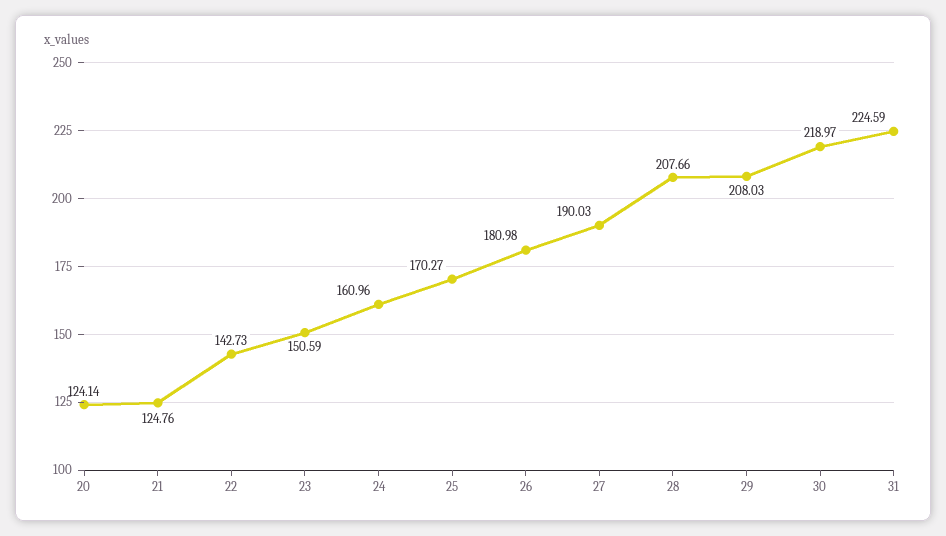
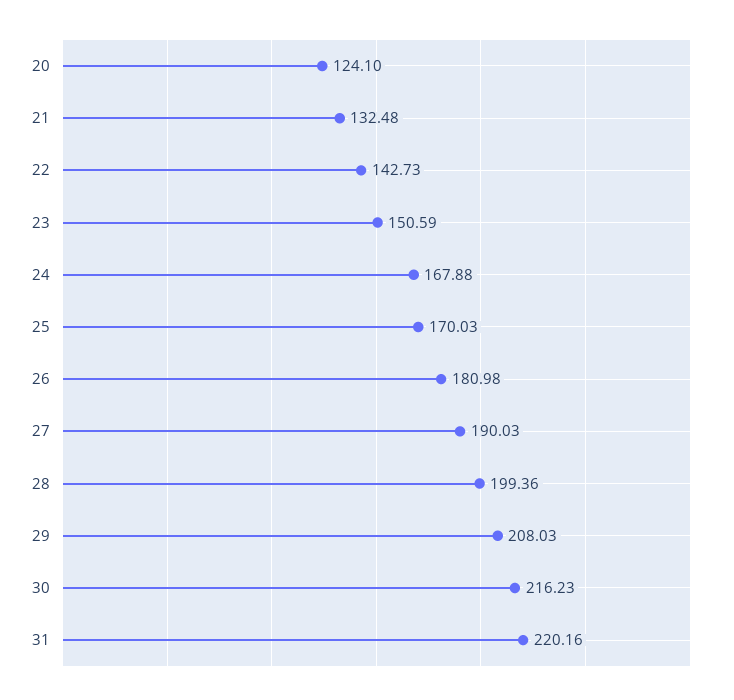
  {
-   "20": 124.14,
+   "20": 124.1,
-   "21": 124.76,
+   "21": 132.48,
    "22": 142.73,
    "23": 150.59,
-   "24": 160.96,
+   "24": 167.88,
-   "25": 170.27,
+   "25": 170.03,
    "26": 180.98,
    "27": 190.03,
-   "28": 207.66,
+   "28": 199.36,
    "29": 208.03,
-   "30": 218.97,
+   "30": 216.23,
-   "31": 224.59
+   "31": 220.16
  }

